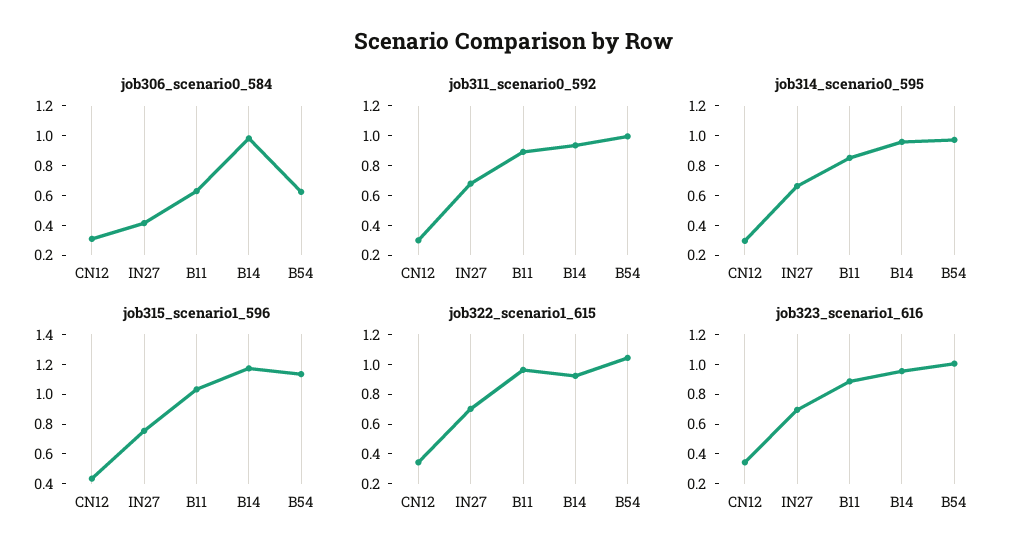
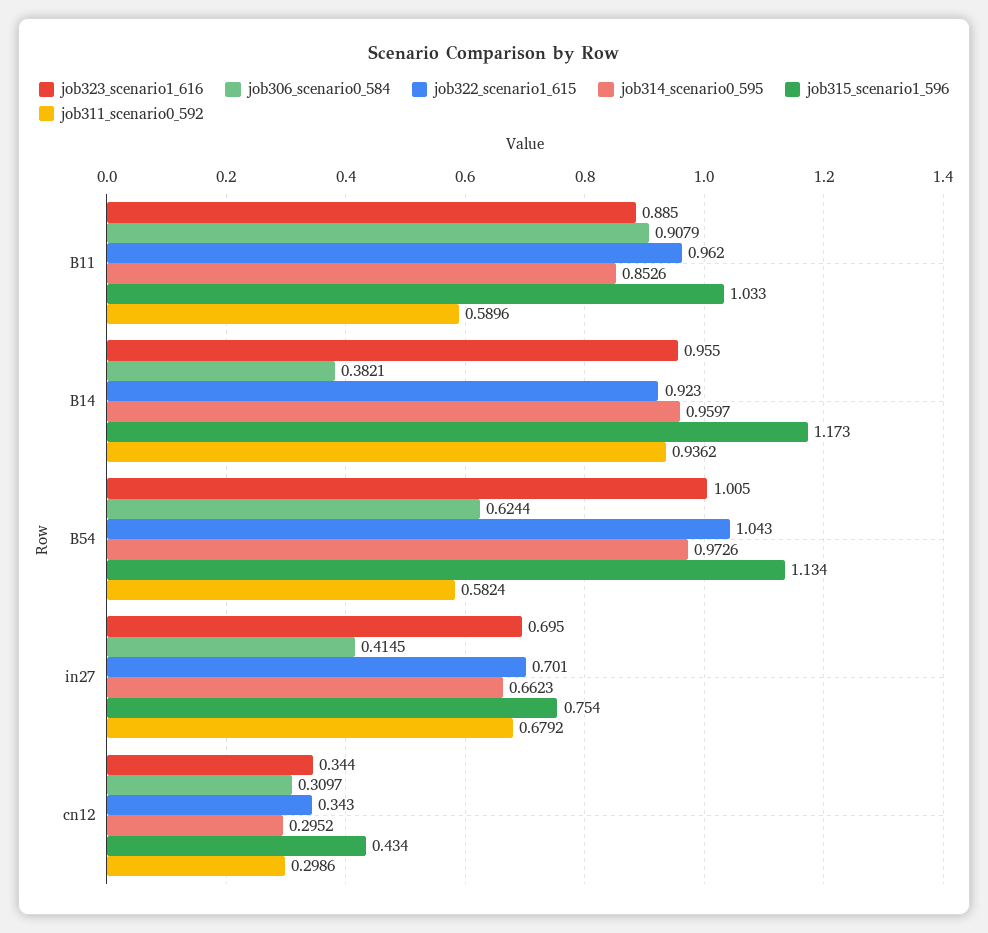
  {
    "job306_scenario0_584": {
      "CN12": 0.3097,
      "IN27": 0.4145,
-     "B11": 0.6,
+     "B11": 0.9079,
-     "B14": 1,
+     "B14": 0.3821,
      "B54": 0.6244
    },
    "job311_scenario0_592": {
      "CN12": 0.2986,
      "IN27": 0.6792,
-     "B11": 0.9,
+     "B11": 0.5896,
      "B14": 0.9362,
-     "B54": 1
+     "B54": 0.5824
    },
    "job314_scenario0_595": {
      "CN12": 0.2952,
      "IN27": 0.6623,
      "B11": 0.8526,
      "B14": 0.9597,
      "B54": 0.9726
    },
    "job315_scenario1_596": {
      "CN12": 0.434,
      "IN27": 0.754,
      "B11": 1.033,
      "B14": 1.173,
      "B54": 1.134
    },
    "job322_scenario1_615": {
      "CN12": 0.343,
      "IN27": 0.701,
      "B11": 0.962,
      "B14": 0.923,
      "B54": 1.043
    },
    "job323_scenario1_616": {
      "CN12": 0.344,
      "IN27": 0.695,
      "B11": 0.885,
      "B14": 0.955,
      "B54": 1.005
    }
  }

